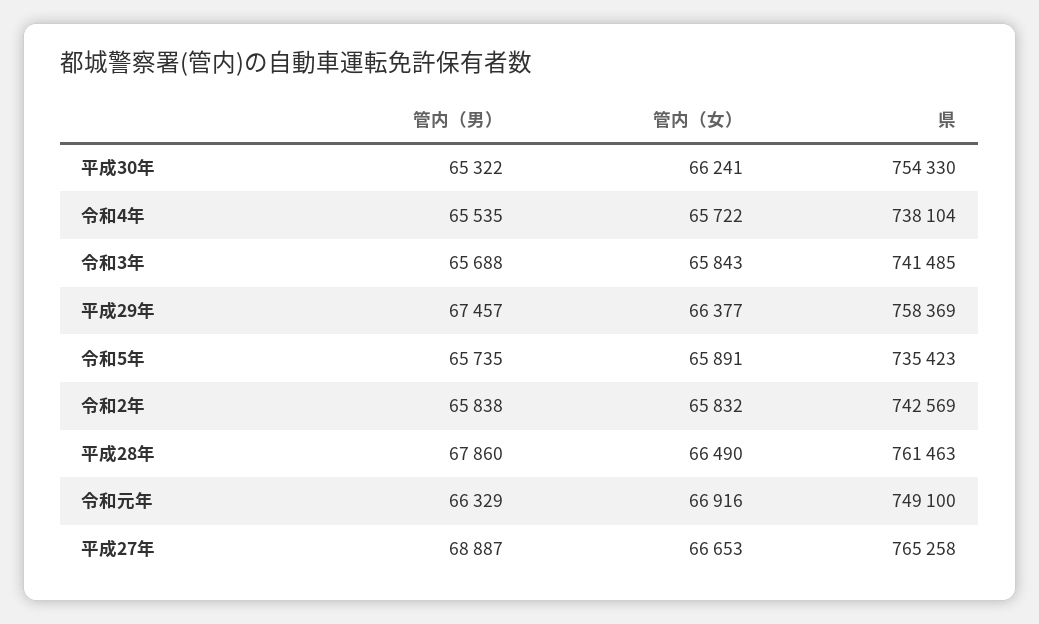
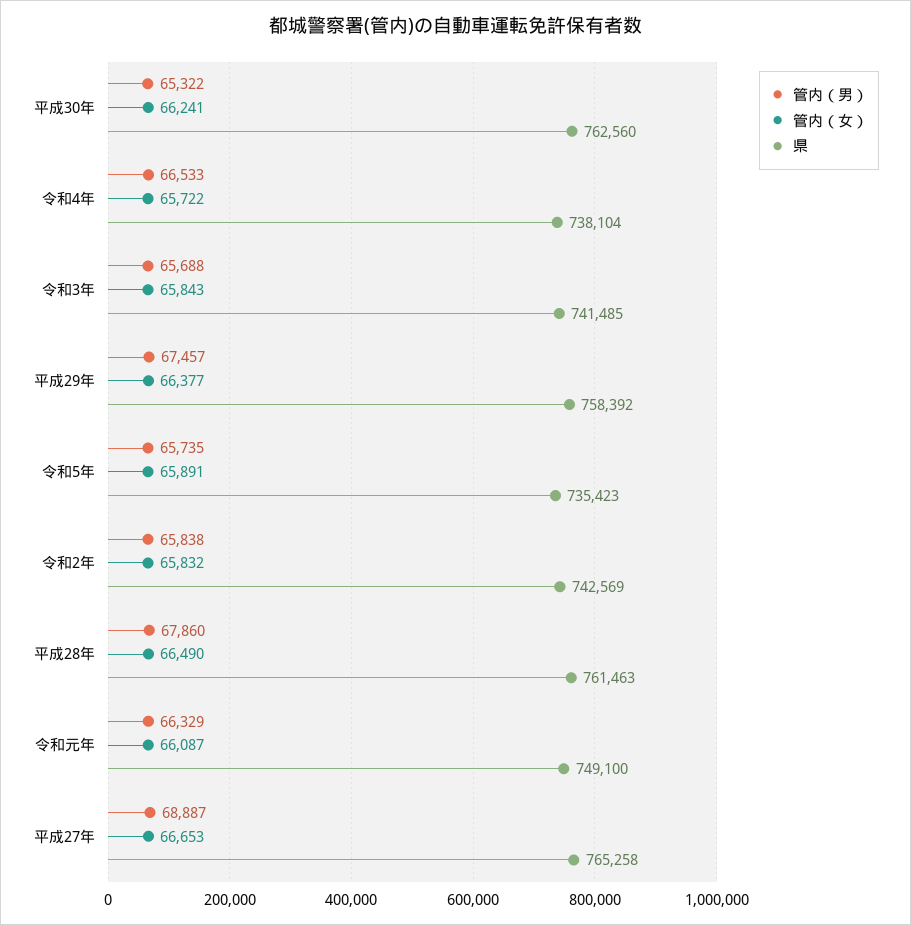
  {
    "管内（男）": {
      "平成30年": 65322,
-     "令和4年": 65535,
+     "令和4年": 66533,
      "令和3年": 65688,
      "平成29年": 67457,
      "令和5年": 65735,
      "令和2年": 65838,
      "平成28年": 67860,
      "令和元年": 66329,
      "平成27年": 68887
    },
    "管内（女）": {
      "平成30年": 66241,
      "令和4年": 65722,
      "令和3年": 65843,
      "平成29年": 66377,
      "令和5年": 65891,
      "令和2年": 65832,
      "平成28年": 66490,
-     "令和元年": 66916,
+     "令和元年": 66087,
      "平成27年": 66653
    },
    "県": {
-     "平成30年": 754330,
+     "平成30年": 762560,
      "令和4年": 738104,
      "令和3年": 741485,
-     "平成29年": 758369,
+     "平成29年": 758392,
      "令和5年": 735423,
      "令和2年": 742569,
      "平成28年": 761463,
      "令和元年": 749100,
      "平成27年": 765258
    }
  }

